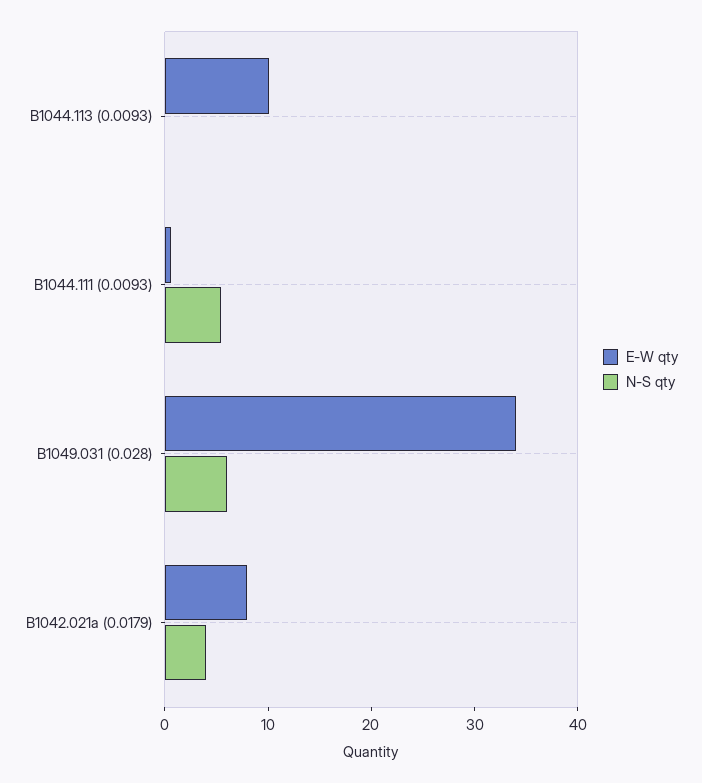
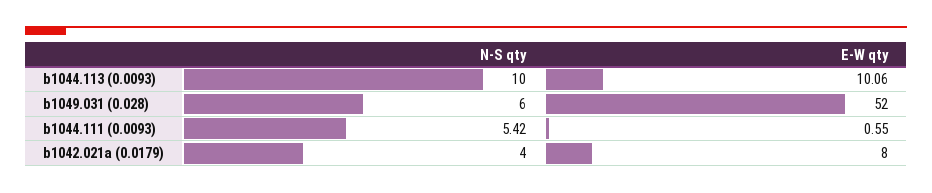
  {
    "E-W qty": {
      "B1044.113 (0.0093)": 10.06,
      "B1044.111 (0.0093)": 0.55,
-     "B1049.031 (0.028)": 34,
+     "B1049.031 (0.028)": 52,
      "B1042.021a (0.0179)": 8
    },
    "N-S qty": {
-     "B1044.113 (0.0093)": 0,
+     "B1044.113 (0.0093)": 10,
      "B1044.111 (0.0093)": 5.42,
      "B1049.031 (0.028)": 6,
      "B1042.021a (0.0179)": 4
    }
  }

